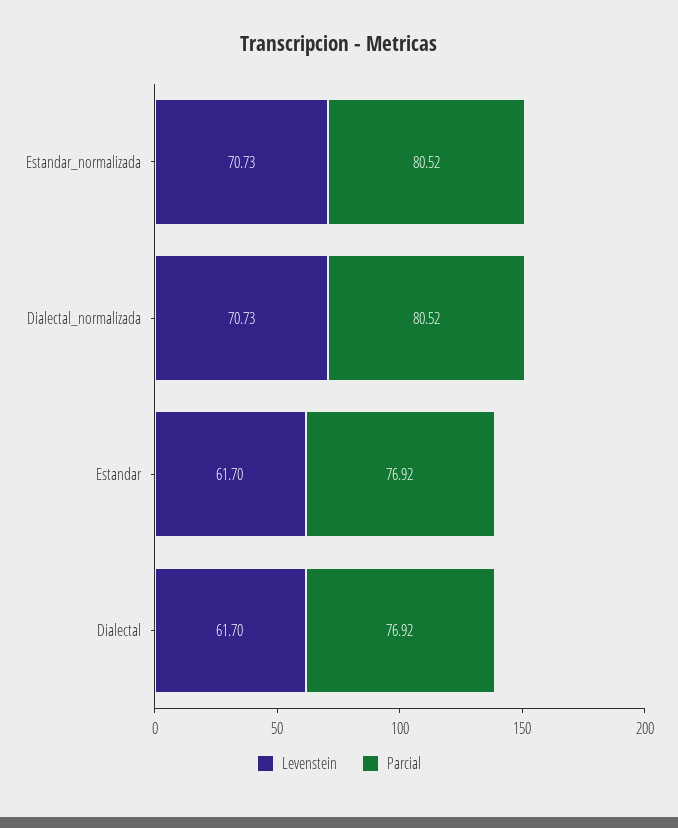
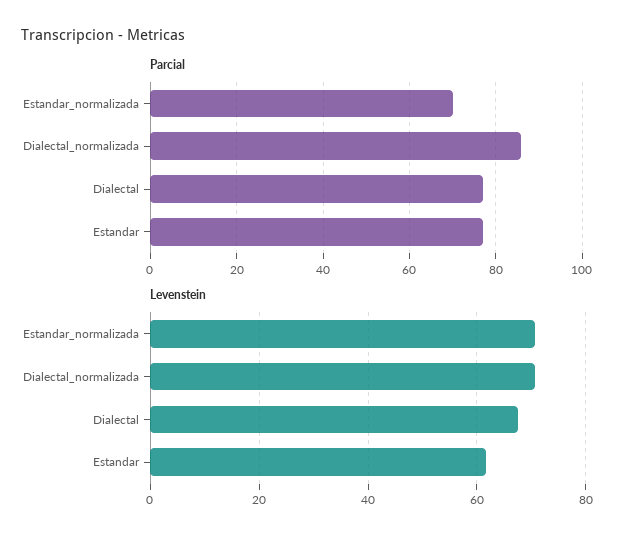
  {
    "Levenstein": {
      "Estandar_normalizada": 70.73,
      "Dialectal_normalizada": 70.73,
      "Estandar": 61.7,
-     "Dialectal": 61.7
+     "Dialectal": 68
    },
    "Parcial": {
-     "Estandar_normalizada": 80.52,
+     "Estandar_normalizada": 70,
-     "Dialectal_normalizada": 80.52,
+     "Dialectal_normalizada": 86,
      "Estandar": 76.92,
      "Dialectal": 76.92
    }
  }

